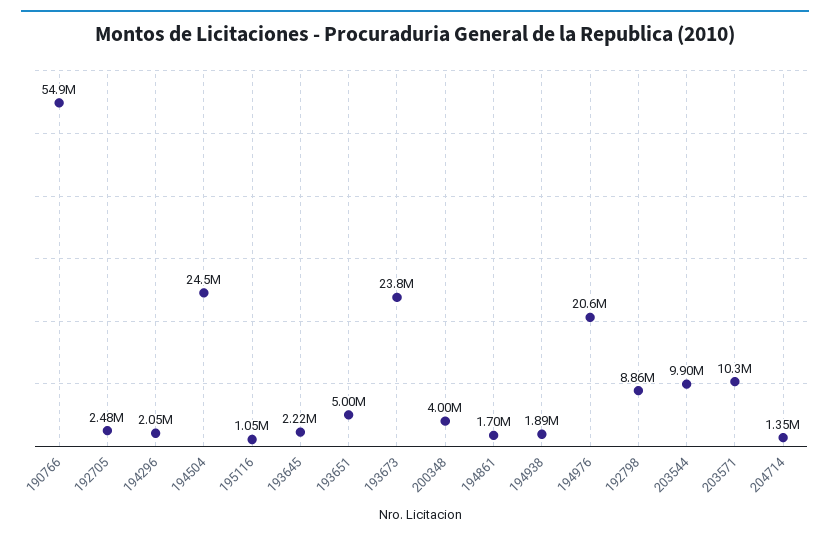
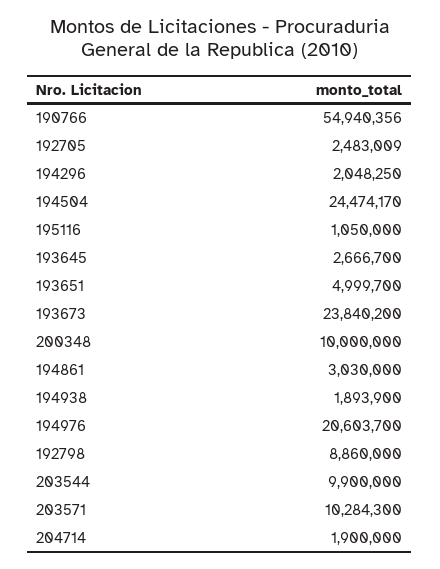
  {
    "190766": 54940356,
    "192705": 2483009,
    "194296": 2048250,
    "194504": 24474170,
    "195116": 1050000,
-   "193645": 2220000,
+   "193645": 2666700,
    "193651": 4999700,
    "193673": 23840200,
-   "200348": 4000000,
+   "200348": 10000000,
-   "194861": 1700000,
+   "194861": 3030000,
    "194938": 1893900,
    "194976": 20603700,
    "192798": 8860000,
    "203544": 9900000,
    "203571": 10284300,
-   "204714": 1350000
+   "204714": 1900000
  }

